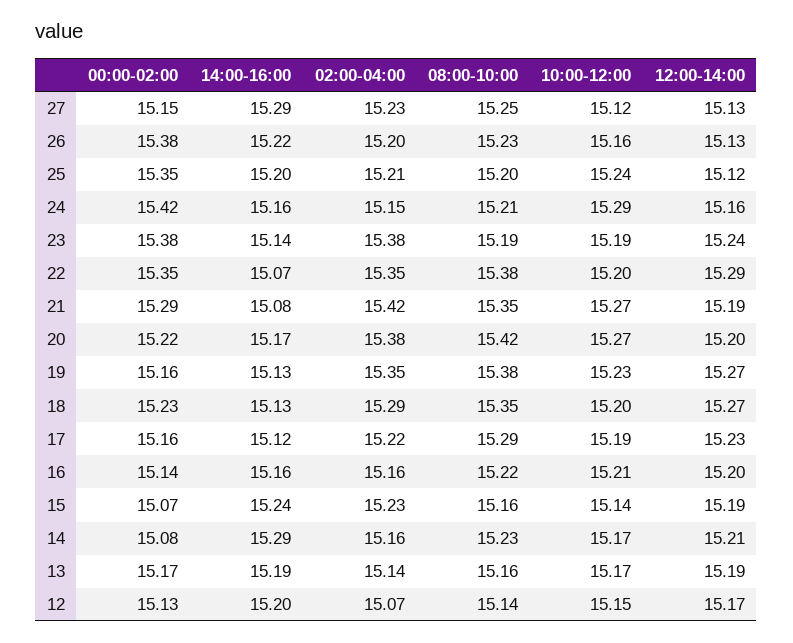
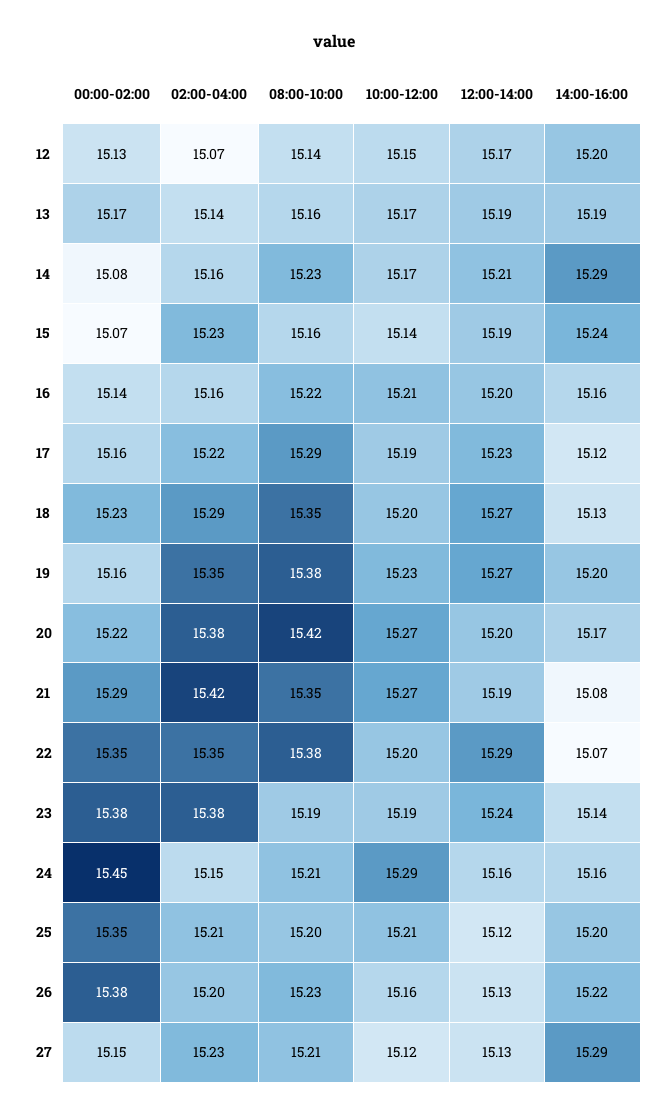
  {
    "00:00-02:00": {
      "27": 15.15,
      "26": 15.38,
      "25": 15.35,
-     "24": 15.42,
+     "24": 15.45,
      "23": 15.38,
      "22": 15.35,
      "21": 15.29,
      "20": 15.22,
      "19": 15.16,
      "18": 15.23,
      "17": 15.16,
      "16": 15.14,
      "15": 15.07,
      "14": 15.08,
      "13": 15.17,
      "12": 15.13
    },
    "14:00-16:00": {
      "27": 15.29,
      "26": 15.22,
      "25": 15.2,
      "24": 15.16,
      "23": 15.14,
      "22": 15.07,
      "21": 15.08,
      "20": 15.17,
-     "19": 15.13,
+     "19": 15.2,
      "18": 15.13,
      "17": 15.12,
      "16": 15.16,
      "15": 15.24,
      "14": 15.29,
      "13": 15.19,
      "12": 15.2
    },
    "02:00-04:00": {
      "27": 15.23,
      "26": 15.2,
      "25": 15.21,
      "24": 15.15,
      "23": 15.38,
      "22": 15.35,
      "21": 15.42,
      "20": 15.38,
      "19": 15.35,
      "18": 15.29,
      "17": 15.22,
      "16": 15.16,
      "15": 15.23,
      "14": 15.16,
      "13": 15.14,
      "12": 15.07
    },
    "08:00-10:00": {
-     "27": 15.25,
+     "27": 15.21,
      "26": 15.23,
      "25": 15.2,
      "24": 15.21,
      "23": 15.19,
      "22": 15.38,
      "21": 15.35,
      "20": 15.42,
      "19": 15.38,
      "18": 15.35,
      "17": 15.29,
      "16": 15.22,
      "15": 15.16,
      "14": 15.23,
      "13": 15.16,
      "12": 15.14
    },
    "10:00-12:00": {
      "27": 15.12,
      "26": 15.16,
-     "25": 15.24,
+     "25": 15.21,
      "24": 15.29,
      "23": 15.19,
      "22": 15.2,
      "21": 15.27,
      "20": 15.27,
      "19": 15.23,
      "18": 15.2,
      "17": 15.19,
      "16": 15.21,
      "15": 15.14,
      "14": 15.17,
      "13": 15.17,
      "12": 15.15
    },
    "12:00-14:00": {
      "27": 15.13,
      "26": 15.13,
      "25": 15.12,
      "24": 15.16,
      "23": 15.24,
      "22": 15.29,
      "21": 15.19,
      "20": 15.2,
      "19": 15.27,
      "18": 15.27,
      "17": 15.23,
      "16": 15.2,
      "15": 15.19,
      "14": 15.21,
      "13": 15.19,
      "12": 15.17
    }
  }

